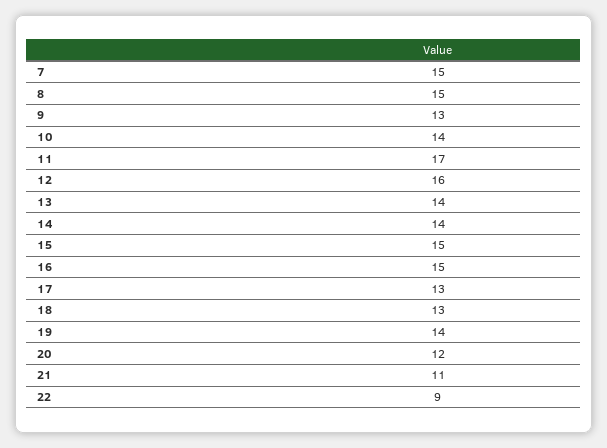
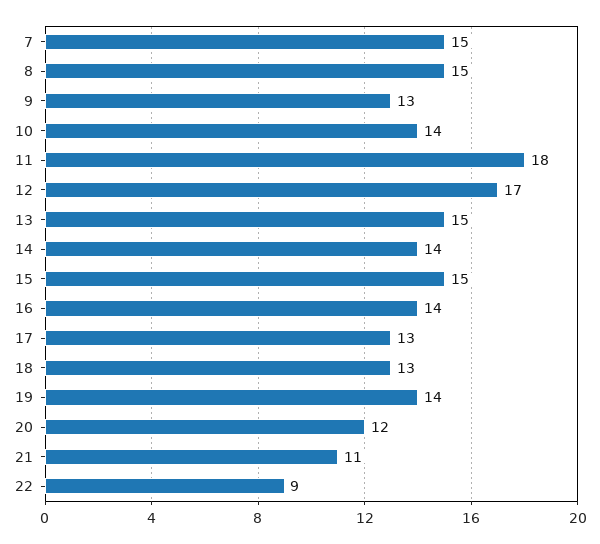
  {
    "7": 15,
    "8": 15,
    "9": 13,
    "10": 14,
-   "11": 17,
+   "11": 18,
-   "12": 16,
+   "12": 17,
-   "13": 14,
+   "13": 15,
    "14": 14,
    "15": 15,
-   "16": 15,
+   "16": 14,
    "17": 13,
    "18": 13,
    "19": 14,
    "20": 12,
    "21": 11,
    "22": 9
  }

